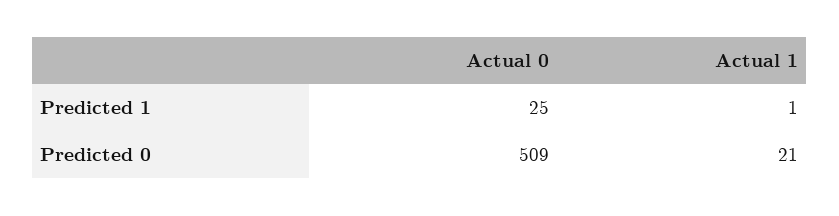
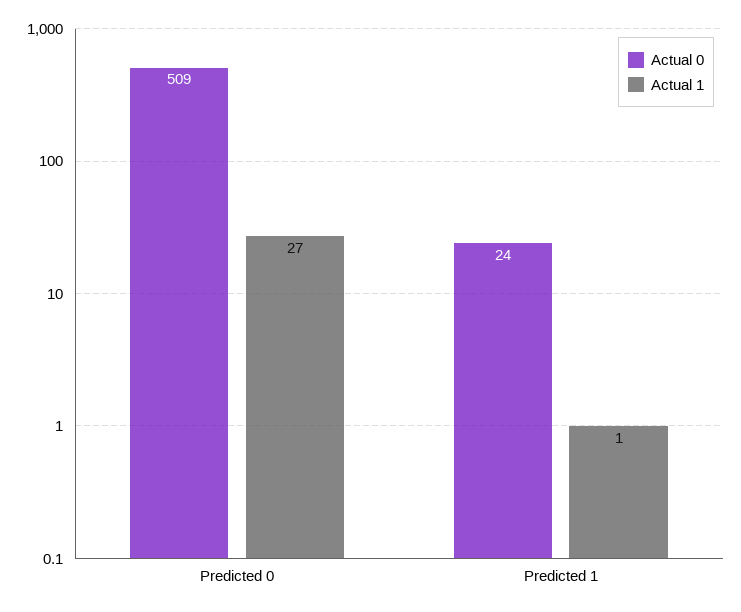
  {
    "Actual 0": {
-     "Predicted 1": 25,
+     "Predicted 1": 24,
      "Predicted 0": 509
    },
    "Actual 1": {
      "Predicted 1": 1,
-     "Predicted 0": 21
+     "Predicted 0": 27
    }
  }

